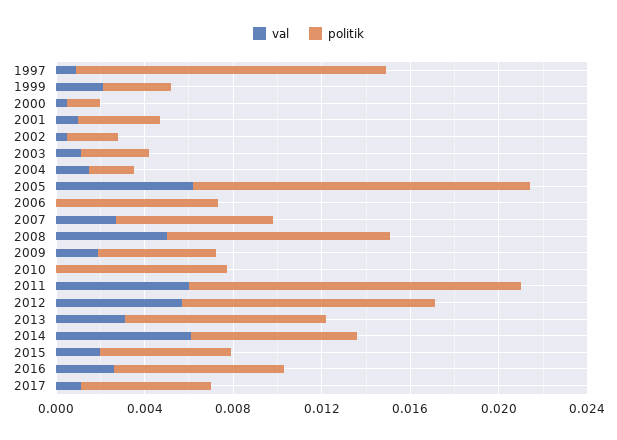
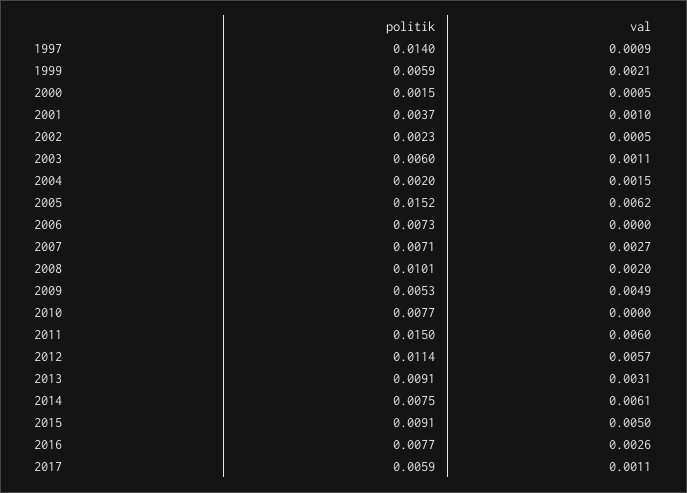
  {
    "val": {
      "1997": 0.0009,
      "1999": 0.0021,
      "2000": 0.0005,
      "2001": 0.001,
      "2002": 0.0005,
      "2003": 0.0011,
      "2004": 0.0015,
      "2005": 0.0062,
      "2006": 0,
      "2007": 0.0027,
-     "2008": 0.005,
+     "2008": 0.002,
-     "2009": 0.002,
+     "2009": 0.0049,
      "2010": 0,
      "2011": 0.006,
      "2012": 0.0057,
      "2013": 0.0031,
      "2014": 0.0061,
-     "2015": 0.002,
+     "2015": 0.005,
      "2016": 0.0026,
      "2017": 0.0011
    },
    "politik": {
      "1997": 0.014,
-     "1999": 0.003,
+     "1999": 0.0059,
      "2000": 0.0015,
      "2001": 0.0037,
      "2002": 0.0023,
-     "2003": 0.003,
+     "2003": 0.006,
      "2004": 0.002,
      "2005": 0.0152,
      "2006": 0.0073,
      "2007": 0.0071,
      "2008": 0.0101,
      "2009": 0.0053,
      "2010": 0.0077,
      "2011": 0.015,
      "2012": 0.0114,
      "2013": 0.0091,
      "2014": 0.0075,
-     "2015": 0.006,
+     "2015": 0.0091,
      "2016": 0.0077,
      "2017": 0.0059
    }
  }

